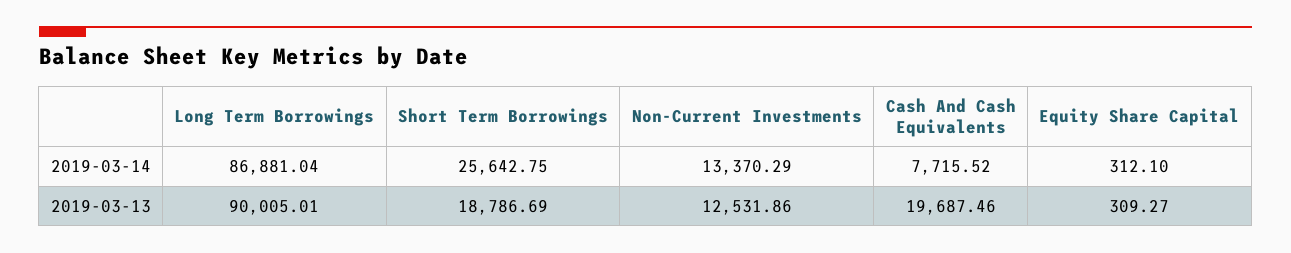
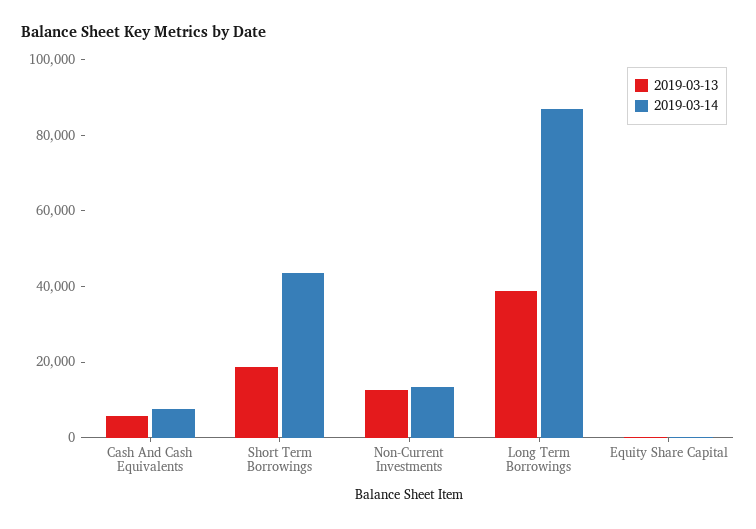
  {
    "2019-03-14": {
      "Long Term Borrowings": 86881.04,
-     "Short Term Borrowings": 25642.75,
+     "Short Term Borrowings": 45000,
      "Non-Current Investments": 13370.29,
      "Cash And Cash Equivalents": 7715.52,
      "Equity Share Capital": 312.1
    },
    "2019-03-13": {
-     "Long Term Borrowings": 90005.01,
+     "Long Term Borrowings": 40000,
      "Short Term Borrowings": 18786.69,
      "Non-Current Investments": 12531.86,
-     "Cash And Cash Equivalents": 19687.46,
+     "Cash And Cash Equivalents": 5000,
      "Equity Share Capital": 309.27
    }
  }

